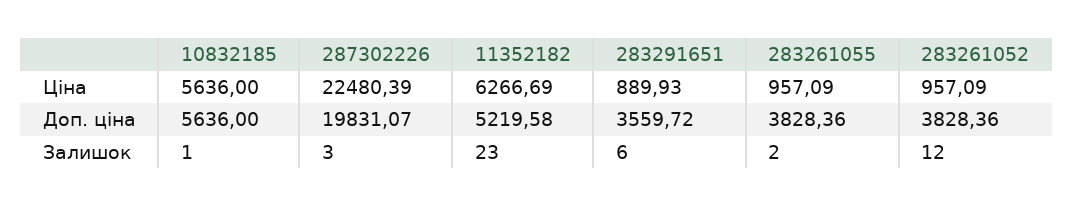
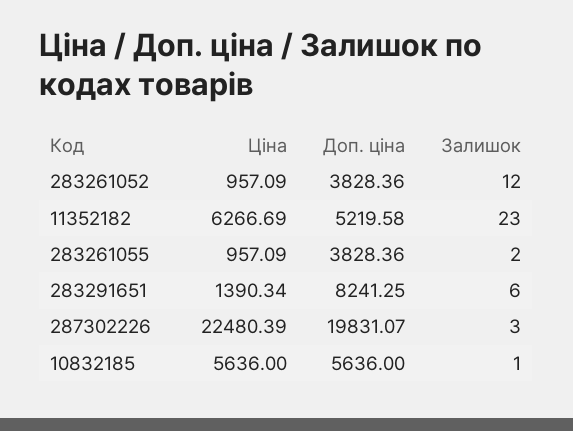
  {
    "10832185": {
      "Ціна": 5636,
      "Доп. ціна": 5636,
      "Залишок": 1
    },
    "287302226": {
      "Ціна": 22480.39,
      "Доп. ціна": 19831.07,
      "Залишок": 3
    },
    "11352182": {
      "Ціна": 6266.69,
      "Доп. ціна": 5219.58,
      "Залишок": 23
    },
    "283291651": {
-     "Ціна": 889.93,
+     "Ціна": 1390.34,
-     "Доп. ціна": 3559.72,
+     "Доп. ціна": 8241.25,
      "Залишок": 6
    },
    "283261055": {
      "Ціна": 957.09,
      "Доп. ціна": 3828.36,
      "Залишок": 2
    },
    "283261052": {
      "Ціна": 957.09,
      "Доп. ціна": 3828.36,
      "Залишок": 12
    }
  }

